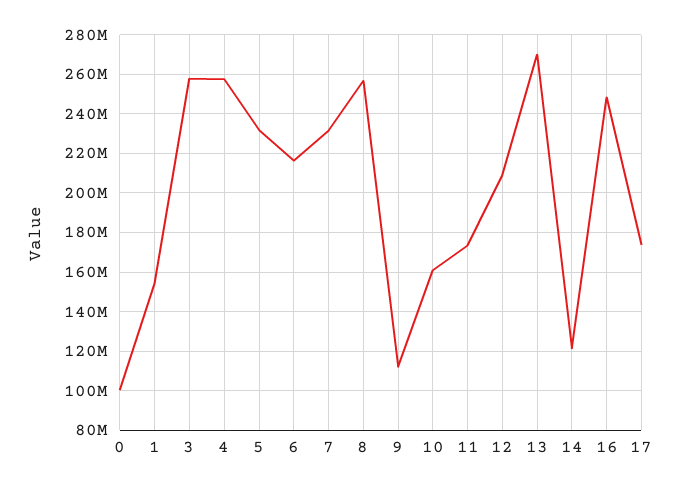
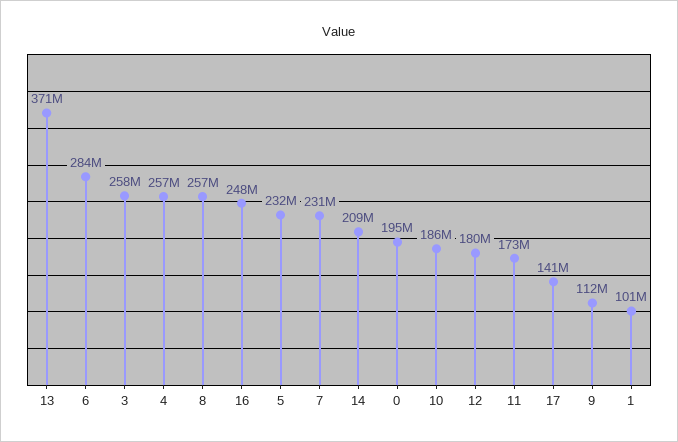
  {
-   "0": 100000000,
+   "0": 195000000,
-   "1": 155000000,
+   "1": 101000000,
    "3": 258000000,
    "4": 257000000,
    "5": 232000000,
-   "6": 215000000,
+   "6": 284000000,
    "7": 231000000,
    "8": 257000000,
    "9": 112000000,
-   "10": 160000000,
+   "10": 186000000,
    "11": 173000000,
-   "12": 210000000,
+   "12": 180000000,
-   "13": 270000000,
+   "13": 371000000,
-   "14": 120000000,
+   "14": 209000000,
    "16": 248000000,
-   "17": 175000000
+   "17": 141000000
  }

